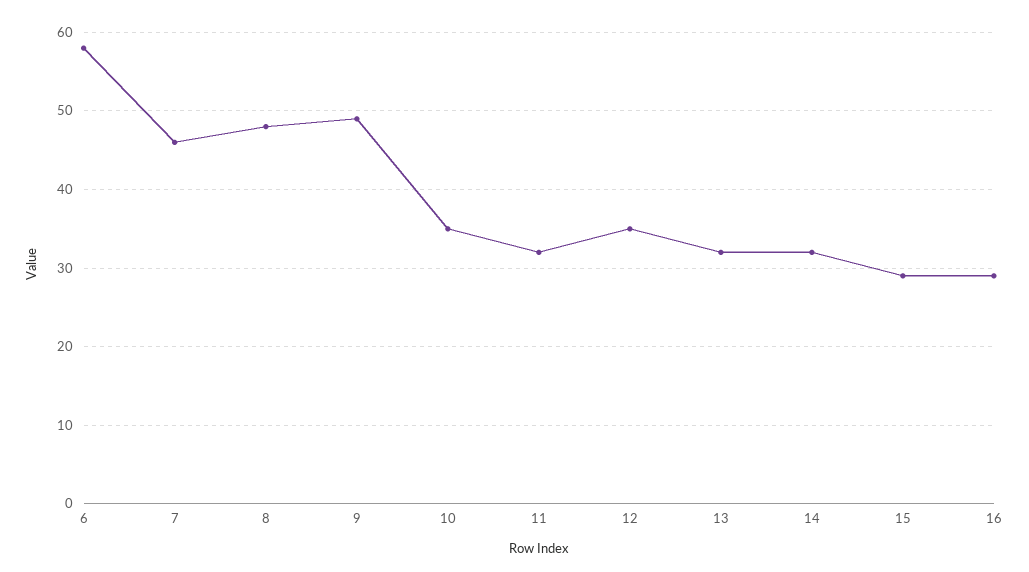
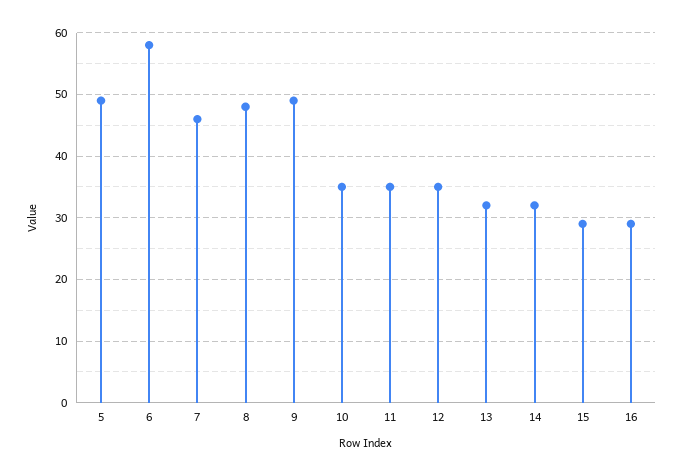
  {
    "6": 58,
    "7": 46,
    "8": 48,
    "9": 49,
    "10": 35,
-   "11": 32,
+   "11": 35,
    "12": 35,
    "13": 32,
    "14": 32,
    "15": 29,
-   "16": 29
+   "16": 29,
+   "5": 49
  }

